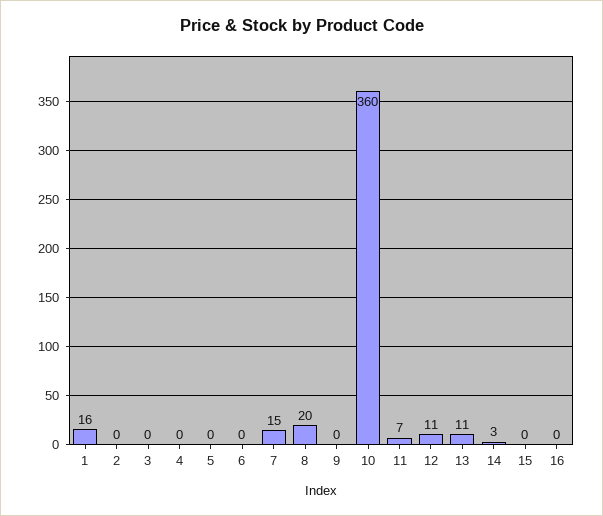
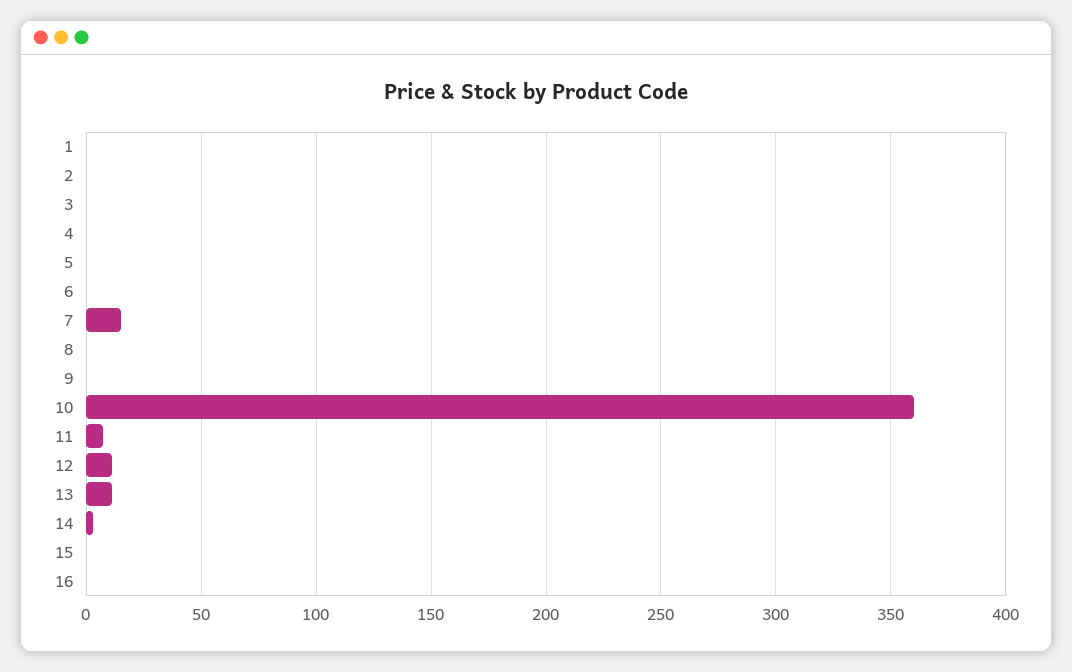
  {
-   "1": 16,
+   "1": 0,
    "2": 0,
    "3": 0,
    "4": 0,
    "5": 0,
    "6": 0,
    "7": 15,
-   "8": 20,
+   "8": 0,
    "9": 0,
    "10": 360,
    "11": 7,
    "12": 11,
    "13": 11,
    "14": 3,
    "15": 0,
    "16": 0
  }

